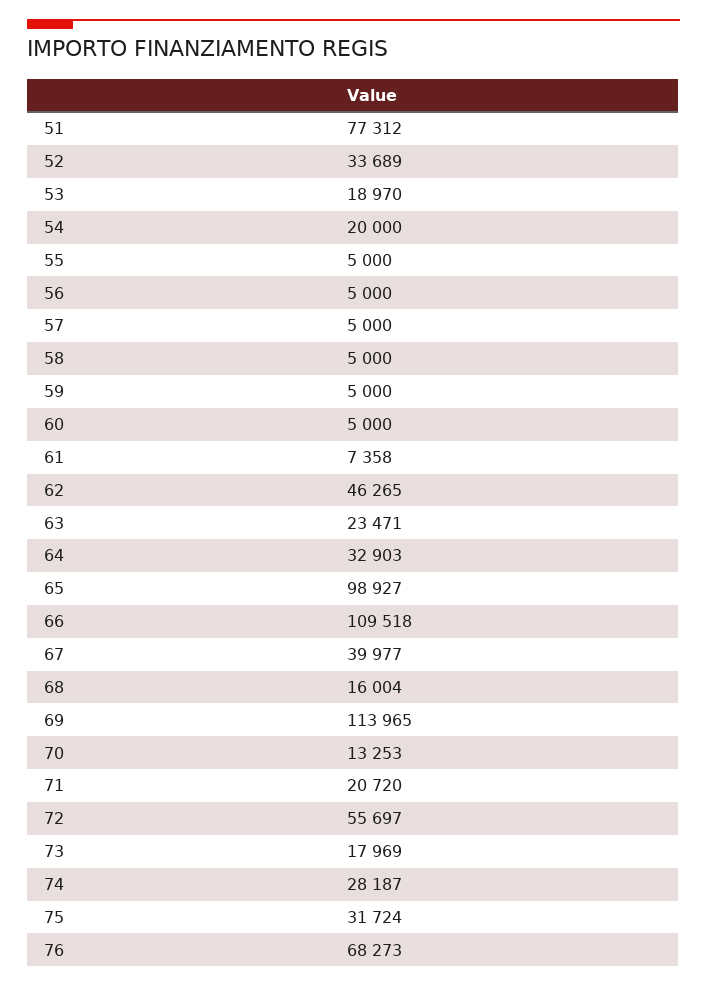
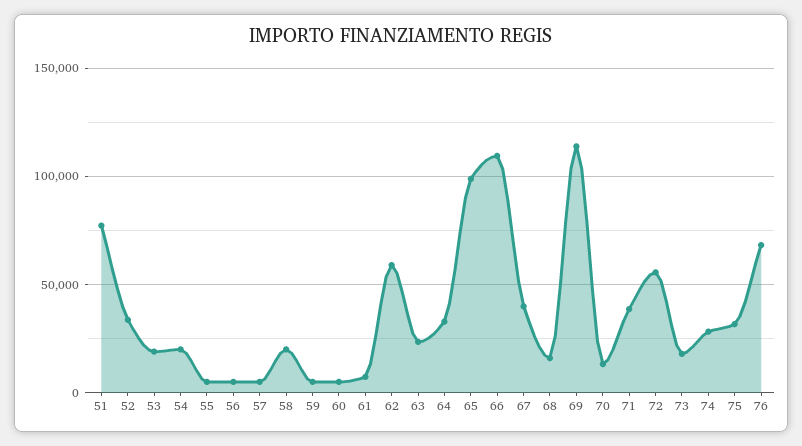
  {
    "51": 77312,
    "52": 33689,
    "53": 18970,
    "54": 20000,
    "55": 5000,
    "56": 5000,
    "57": 5000,
-   "58": 5000,
+   "58": 20000,
    "59": 5000,
    "60": 5000,
    "61": 7358,
-   "62": 46265,
+   "62": 60000,
    "63": 23471,
    "64": 32903,
    "65": 98927,
    "66": 109518,
    "67": 39977,
    "68": 16004,
    "69": 113965,
    "70": 13253,
-   "71": 20720,
+   "71": 40000,
    "72": 55697,
    "73": 17969,
    "74": 28187,
    "75": 31724,
    "76": 68273
  }

